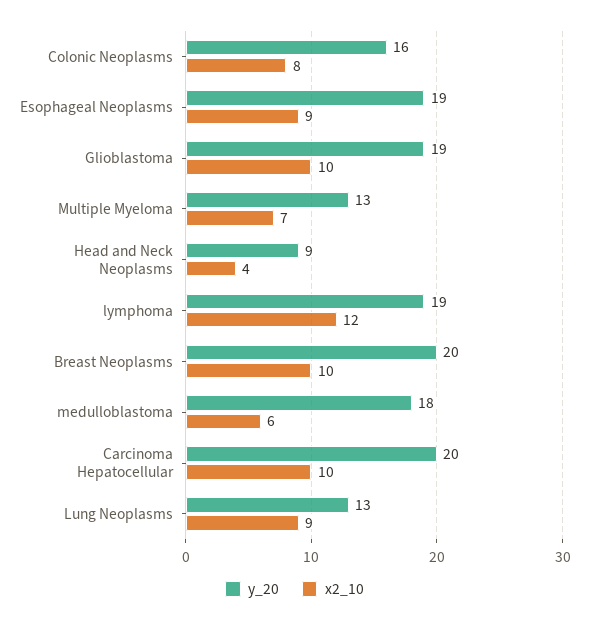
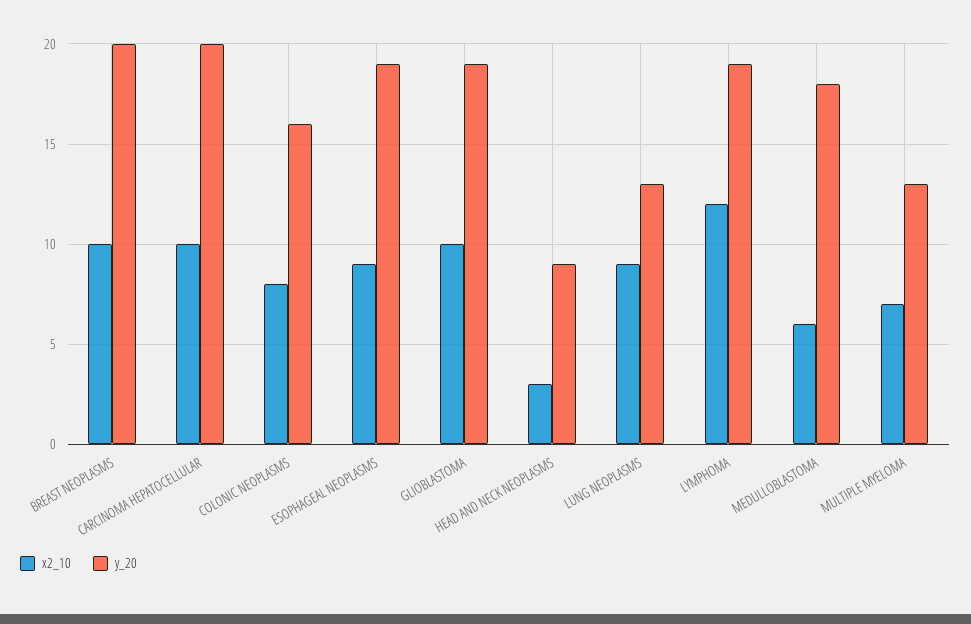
  {
    "y_20": {
      "Colonic Neoplasms": 16,
      "Esophageal Neoplasms": 19,
      "Glioblastoma": 19,
      "Multiple Myeloma": 13,
      "Head and Neck Neoplasms": 9,
      "lymphoma": 19,
      "Breast Neoplasms": 20,
      "medulloblastoma": 18,
      "Carcinoma Hepatocellular": 20,
      "Lung Neoplasms": 13
    },
    "x2_10": {
      "Colonic Neoplasms": 8,
      "Esophageal Neoplasms": 9,
      "Glioblastoma": 10,
      "Multiple Myeloma": 7,
-     "Head and Neck Neoplasms": 4,
+     "Head and Neck Neoplasms": 3,
      "lymphoma": 12,
      "Breast Neoplasms": 10,
      "medulloblastoma": 6,
      "Carcinoma Hepatocellular": 10,
      "Lung Neoplasms": 9
    }
  }

